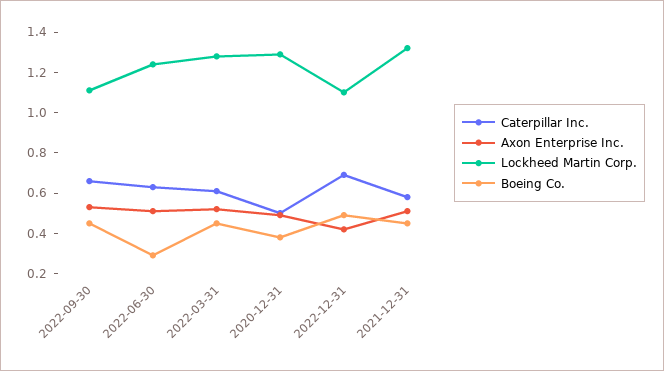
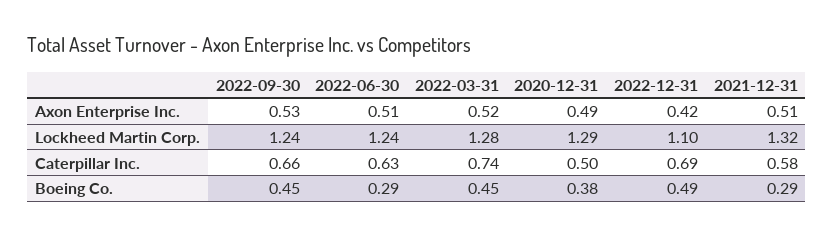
  {
    "Caterpillar Inc.": {
      "2022-09-30": 0.66,
      "2022-06-30": 0.63,
-     "2022-03-31": 0.6,
+     "2022-03-31": 0.74,
      "2020-12-31": 0.5,
      "2022-12-31": 0.69,
      "2021-12-31": 0.58
    },
    "Axon Enterprise Inc.": {
      "2022-09-30": 0.53,
      "2022-06-30": 0.51,
      "2022-03-31": 0.52,
      "2020-12-31": 0.49,
      "2022-12-31": 0.42,
      "2021-12-31": 0.51
    },
    "Lockheed Martin Corp.": {
-     "2022-09-30": 1.1,
+     "2022-09-30": 1.24,
      "2022-06-30": 1.24,
      "2022-03-31": 1.28,
      "2020-12-31": 1.29,
      "2022-12-31": 1.1,
      "2021-12-31": 1.32
    },
    "Boeing Co.": {
      "2022-09-30": 0.45,
      "2022-06-30": 0.29,
      "2022-03-31": 0.45,
      "2020-12-31": 0.38,
      "2022-12-31": 0.49,
-     "2021-12-31": 0.45
+     "2021-12-31": 0.29
    }
  }

